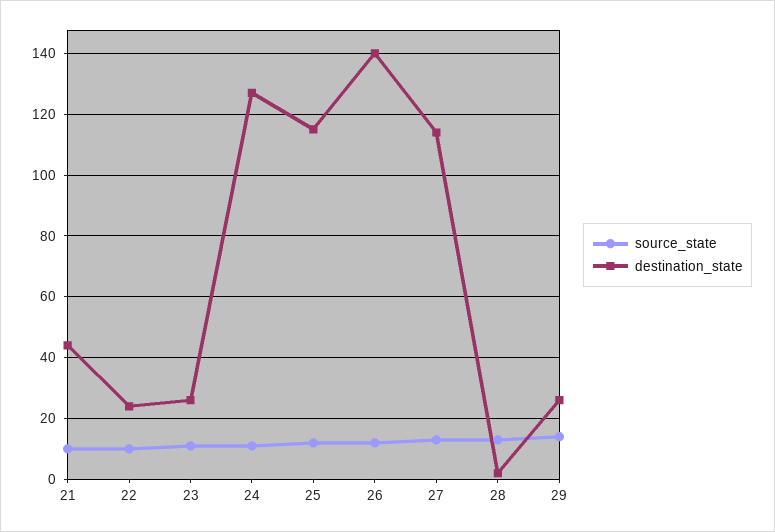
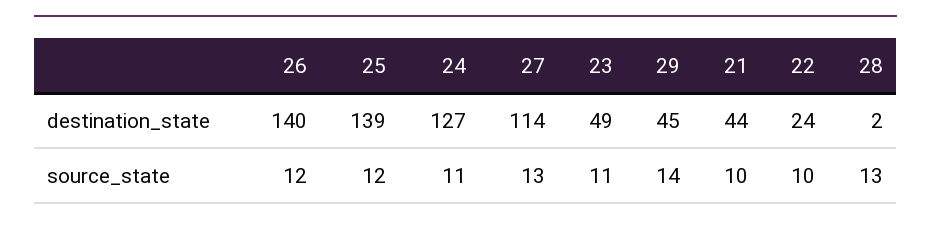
  {
    "source_state": {
      "21": 10,
      "22": 10,
      "23": 11,
      "24": 11,
      "25": 12,
      "26": 12,
      "27": 13,
      "28": 13,
      "29": 14
    },
    "destination_state": {
      "21": 44,
      "22": 24,
-     "23": 25,
+     "23": 49,
      "24": 127,
-     "25": 115,
+     "25": 139,
      "26": 140,
      "27": 114,
      "28": 2,
-     "29": 25
+     "29": 45
    }
  }

